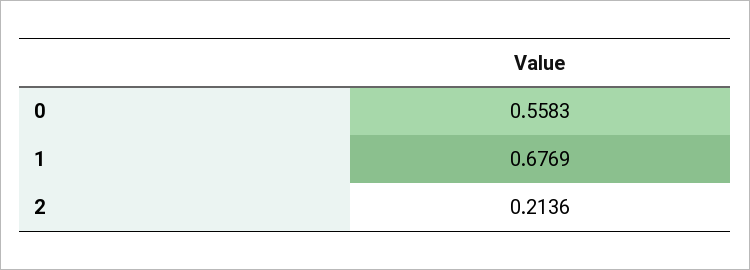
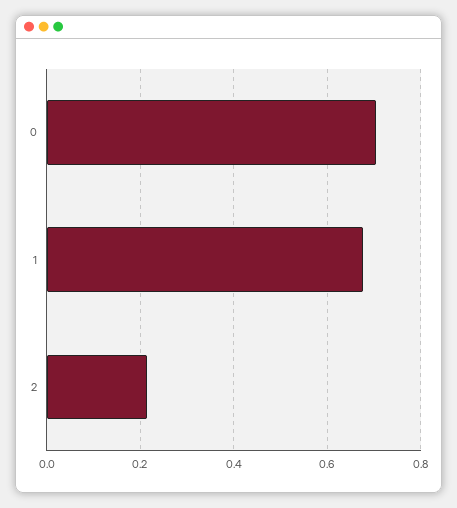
  {
-   "0": 0.5583,
+   "0": 0.7,
    "1": 0.6769,
    "2": 0.2136
  }

